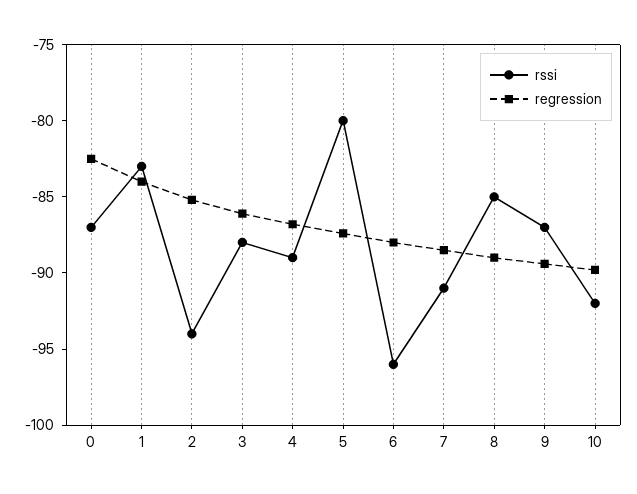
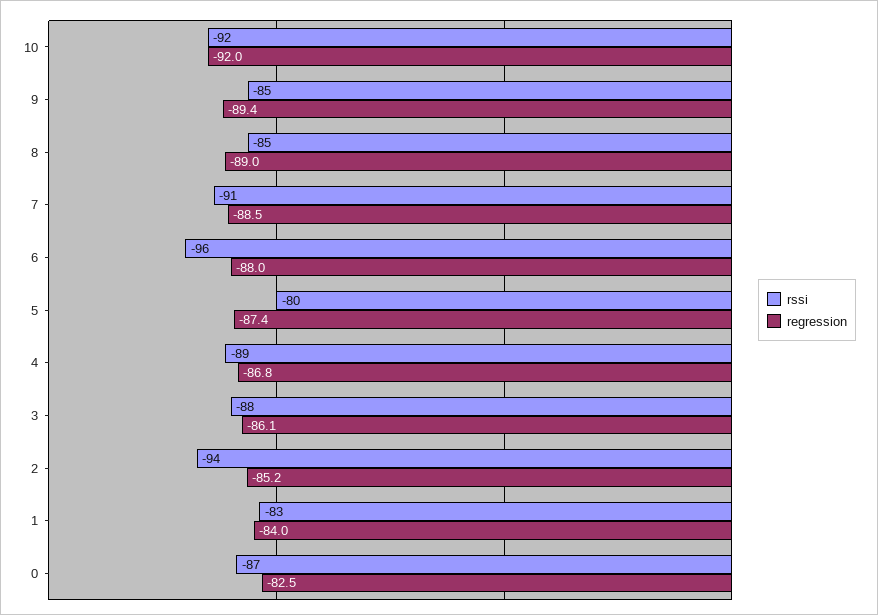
  {
    "rssi": {
      "0": -87,
      "1": -83,
      "2": -94,
      "3": -88,
      "4": -89,
      "5": -80,
      "6": -96,
      "7": -91,
      "8": -85,
-     "9": -87,
+     "9": -85,
      "10": -92
    },
    "regression": {
      "0": -82.5,
      "1": -84,
      "2": -85.2,
      "3": -86.1,
      "4": -86.8,
      "5": -87.4,
      "6": -88,
      "7": -88.5,
      "8": -89,
      "9": -89.4,
-     "10": -90
+     "10": -92
    }
  }

